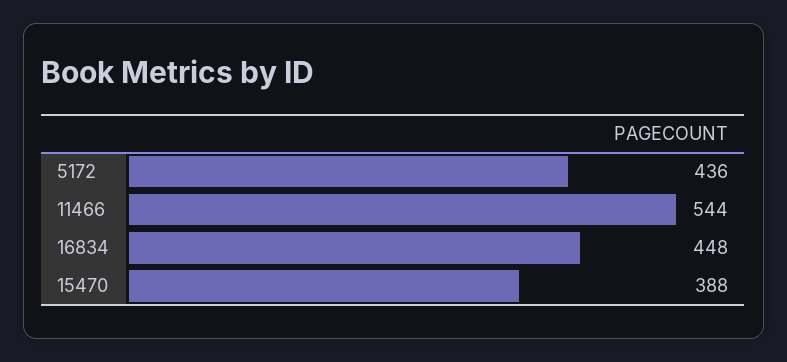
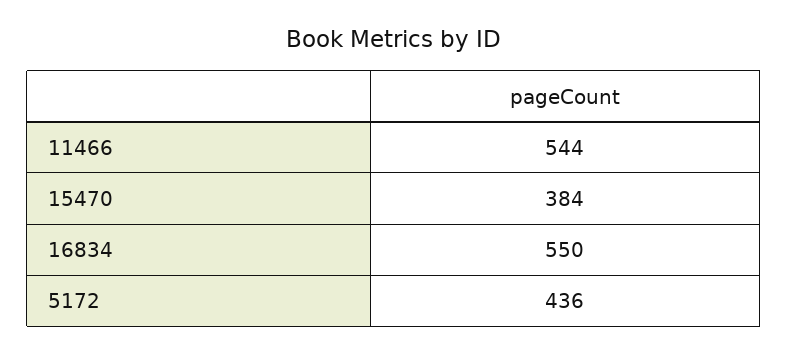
  {
    "5172": 436,
    "11466": 544,
-   "16834": 448,
+   "16834": 550,
-   "15470": 388
+   "15470": 384
  }

